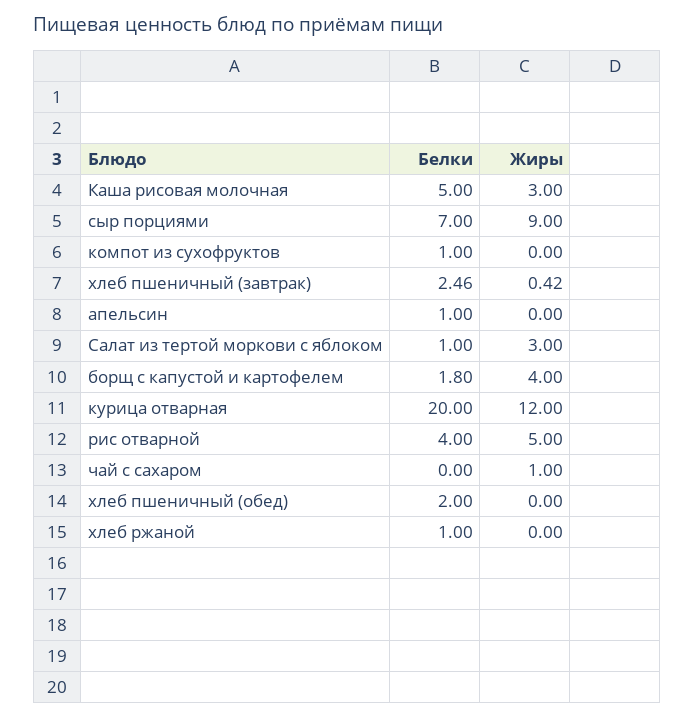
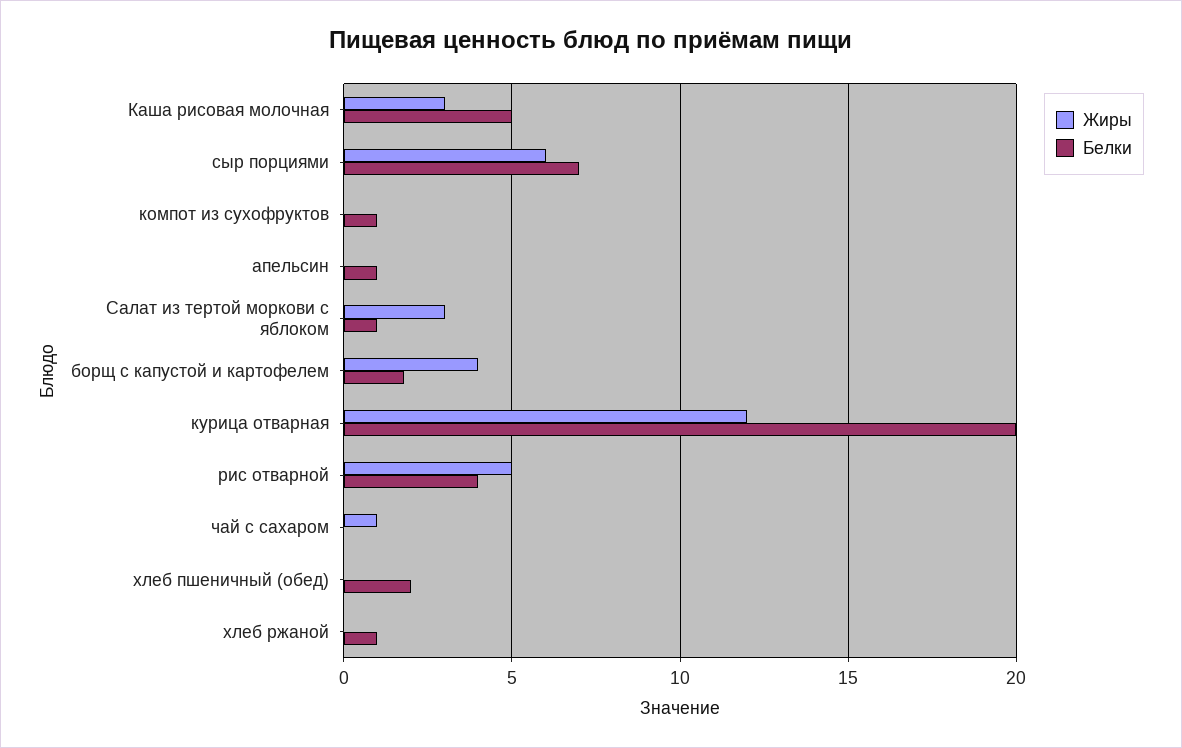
  {
    "Белки": {
      "Каша рисовая молочная": 5,
      "сыр порциями": 7,
      "компот из сухофруктов": 1,
-     "хлеб пшеничный (завтрак)": 2.46,
      "апельсин": 1,
      "Салат из тертой моркови с яблоком": 1,
      "борщ с капустой и картофелем": 1.8,
      "курица отварная": 20,
      "рис отварной": 4,
      "чай с сахаром": 0,
      "хлеб пшеничный (обед)": 2,
      "хлеб ржаной": 1
    },
    "Жиры": {
      "Каша рисовая молочная": 3,
-     "сыр порциями": 9,
+     "сыр порциями": 6,
      "компот из сухофруктов": 0,
-     "хлеб пшеничный (завтрак)": 0.42,
      "апельсин": 0,
      "Салат из тертой моркови с яблоком": 3,
      "борщ с капустой и картофелем": 4,
      "курица отварная": 12,
      "рис отварной": 5,
      "чай с сахаром": 1,
      "хлеб пшеничный (обед)": 0,
      "хлеб ржаной": 0
    }
  }

